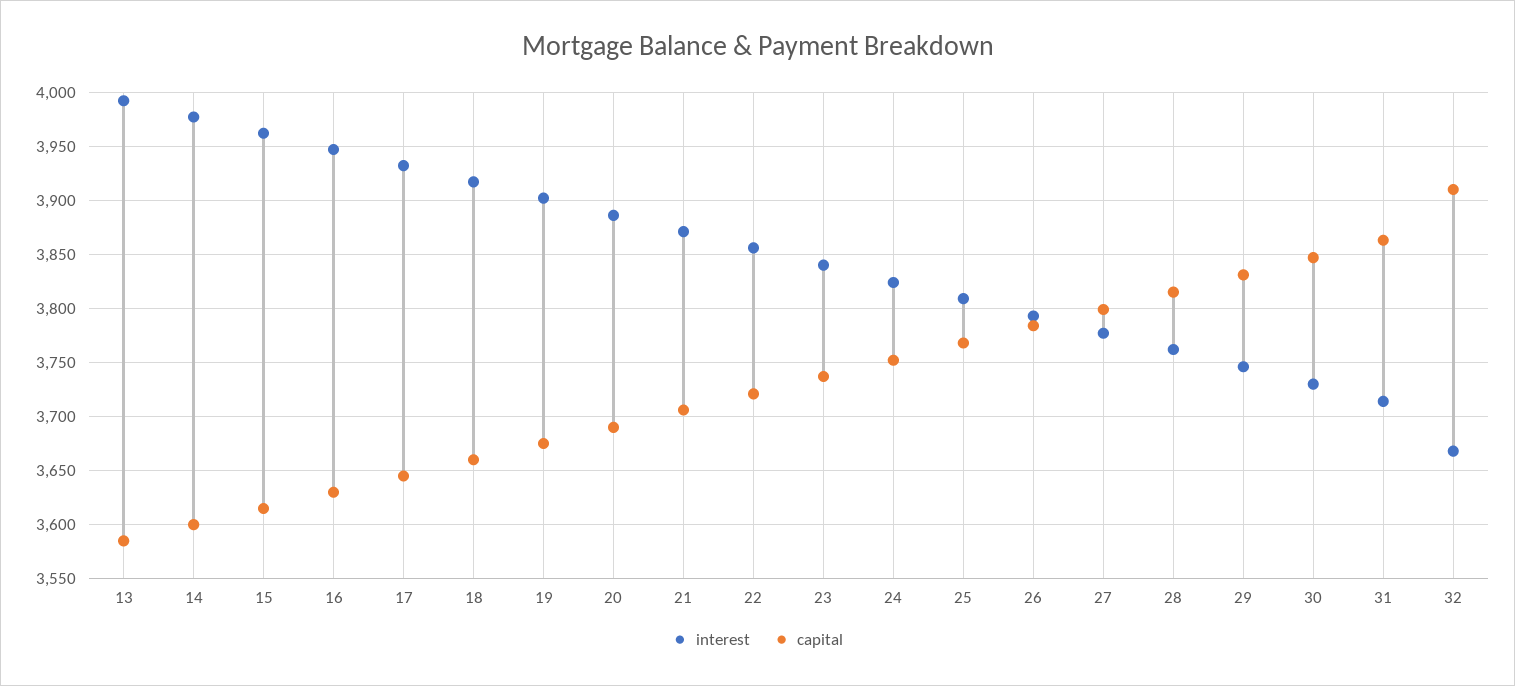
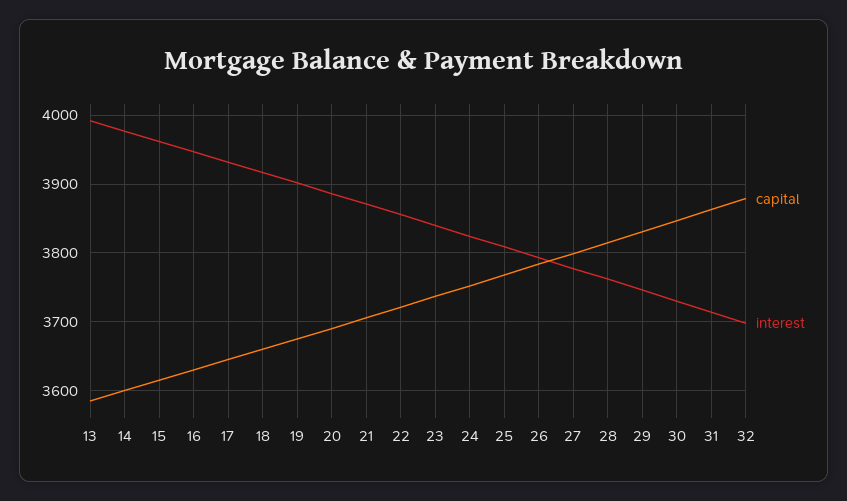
  {
    "interest": {
      "13": 3990,
      "14": 3980,
      "15": 3960,
      "16": 3950,
      "17": 3930,
      "18": 3920,
      "19": 3900,
      "20": 3890,
      "21": 3870,
      "22": 3860,
      "23": 3840,
      "24": 3820,
      "25": 3810,
      "26": 3790,
      "27": 3780,
      "28": 3760,
      "29": 3750,
      "30": 3730,
      "31": 3710,
-     "32": 3670
+     "32": 3700
    },
    "capital": {
      "13": 3590,
      "14": 3600,
      "15": 3620,
      "16": 3630,
      "17": 3650,
      "18": 3660,
      "19": 3680,
      "20": 3690,
      "21": 3710,
      "22": 3720,
      "23": 3740,
      "24": 3750,
      "25": 3770,
      "26": 3780,
      "27": 3800,
      "28": 3820,
      "29": 3830,
      "30": 3850,
      "31": 3860,
-     "32": 3910
+     "32": 3880
    }
  }

